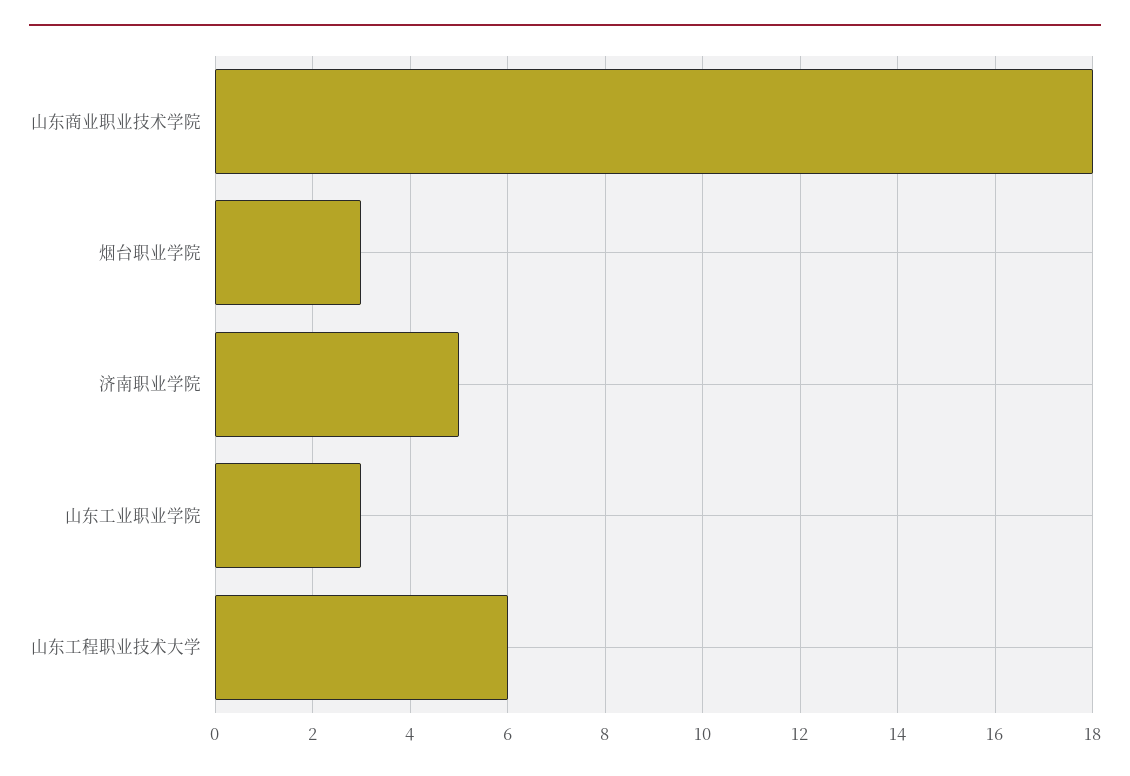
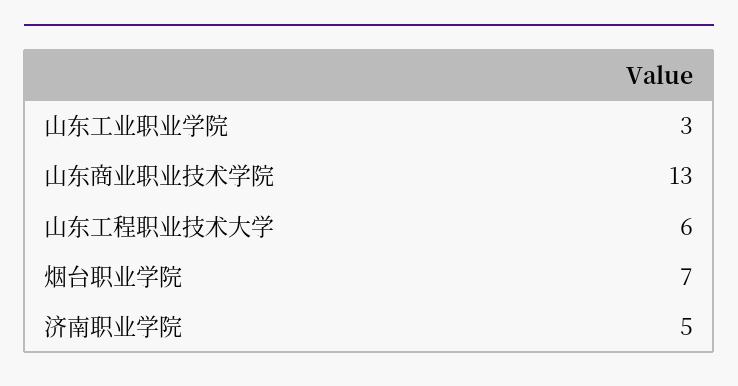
  {
-   "山东商业职业技术学院": 18,
+   "山东商业职业技术学院": 13,
-   "烟台职业学院": 3,
+   "烟台职业学院": 7,
    "济南职业学院": 5,
    "山东工业职业学院": 3,
    "山东工程职业技术大学": 6
  }

